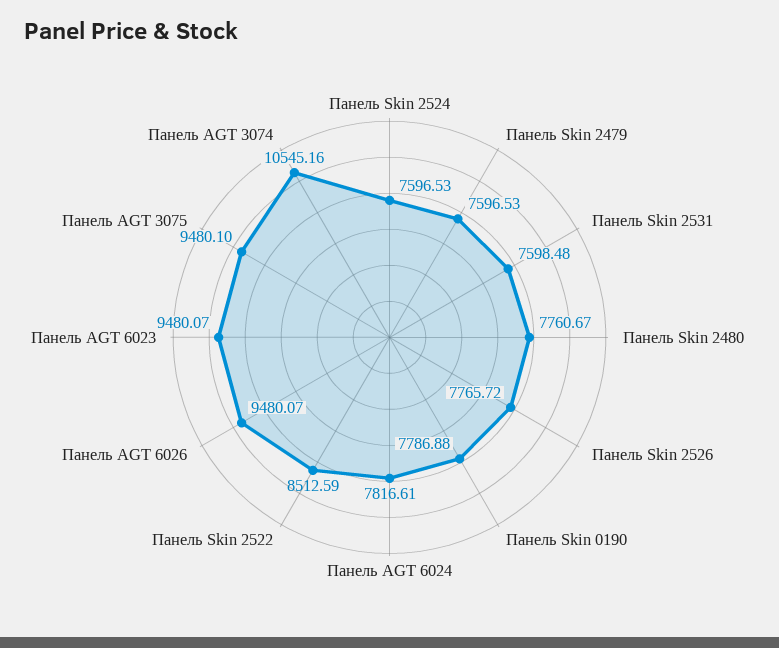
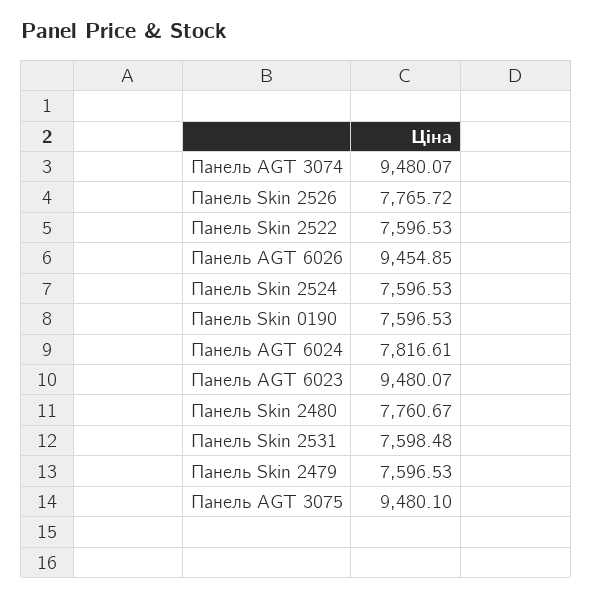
  {
    "Панель Skin 2524": 7596.53,
    "Панель Skin 2479": 7596.53,
    "Панель Skin 2531": 7598.48,
    "Панель Skin 2480": 7760.67,
    "Панель Skin 2526": 7765.72,
-   "Панель Skin 0190": 7786.88,
+   "Панель Skin 0190": 7596.53,
    "Панель AGT 6024": 7816.61,
-   "Панель Skin 2522": 8512.59,
+   "Панель Skin 2522": 7596.53,
-   "Панель AGT 6026": 9480.07,
+   "Панель AGT 6026": 9454.85,
    "Панель AGT 6023": 9480.07,
    "Панель AGT 3075": 9480.1,
-   "Панель AGT 3074": 10545.16
+   "Панель AGT 3074": 9480.07
  }

